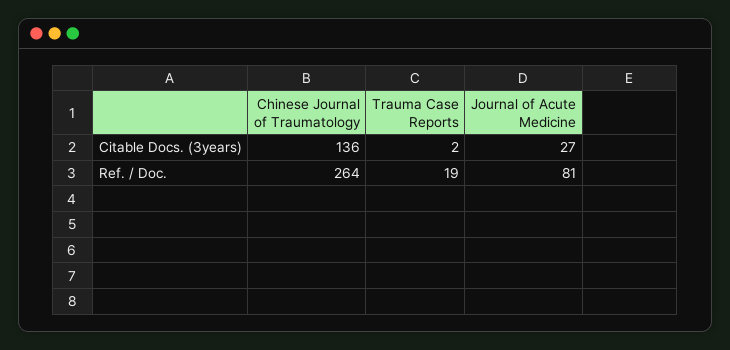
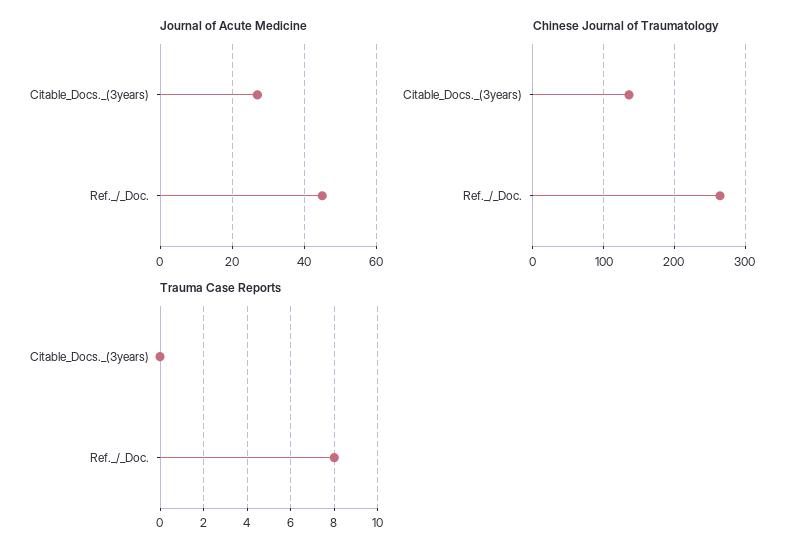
  {
    "Chinese Journal of Traumatology": {
      "Citable Docs. (3years)": 136,
      "Ref. / Doc.": 264
    },
    "Trauma Case Reports": {
-     "Citable Docs. (3years)": 2,
+     "Citable Docs. (3years)": 0,
-     "Ref. / Doc.": 19
+     "Ref. / Doc.": 8
    },
    "Journal of Acute Medicine": {
      "Citable Docs. (3years)": 27,
-     "Ref. / Doc.": 81
+     "Ref. / Doc.": 45
    }
  }

